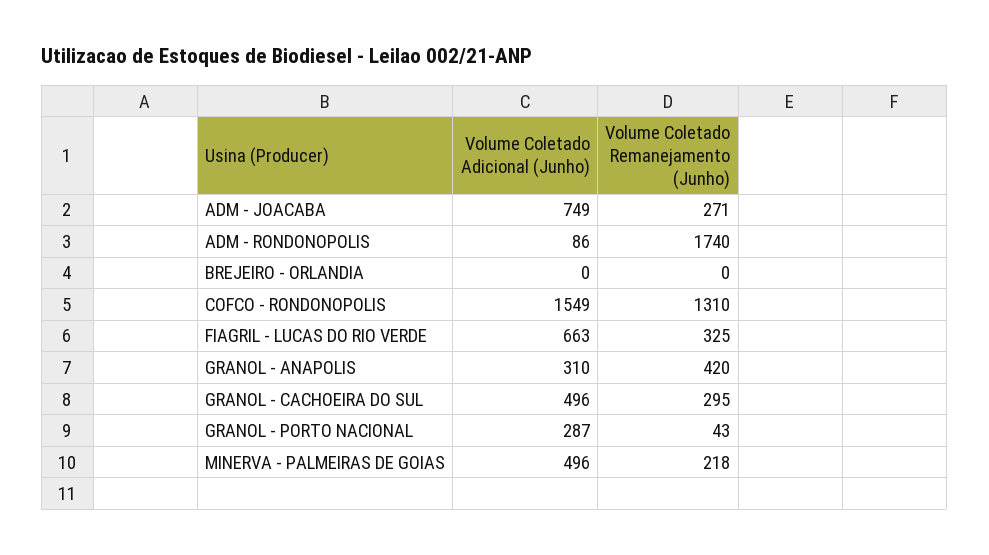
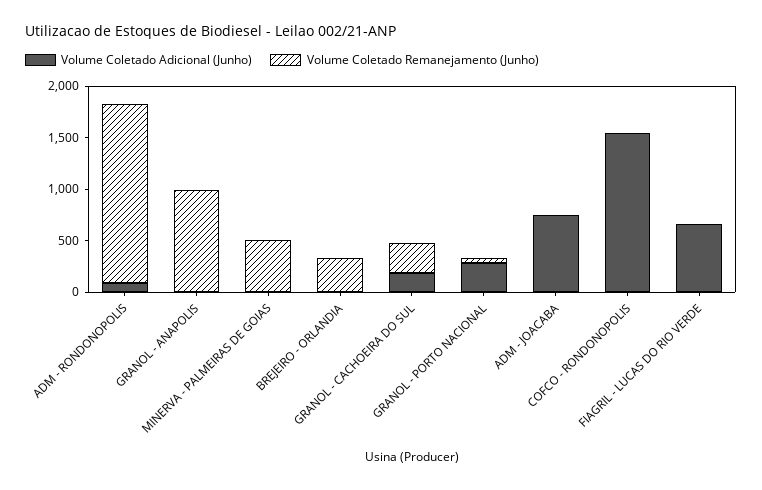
  {
    "Volume Coletado Adicional (Junho)": {
      "ADM - JOACABA": 749,
      "ADM - RONDONOPOLIS": 86,
      "BREJEIRO - ORLANDIA": 0,
      "COFCO - RONDONOPOLIS": 1549,
      "FIAGRIL - LUCAS DO RIO VERDE": 663,
-     "GRANOL - ANAPOLIS": 310,
+     "GRANOL - ANAPOLIS": 0,
-     "GRANOL - CACHOEIRA DO SUL": 496,
+     "GRANOL - CACHOEIRA DO SUL": 200,
      "GRANOL - PORTO NACIONAL": 287,
-     "MINERVA - PALMEIRAS DE GOIAS": 496
+     "MINERVA - PALMEIRAS DE GOIAS": 0
    },
    "Volume Coletado Remanejamento (Junho)": {
-     "ADM - JOACABA": 271,
+     "ADM - JOACABA": 0,
      "ADM - RONDONOPOLIS": 1740,
-     "BREJEIRO - ORLANDIA": 0,
+     "BREJEIRO - ORLANDIA": 300,
-     "COFCO - RONDONOPOLIS": 1310,
+     "COFCO - RONDONOPOLIS": 0,
-     "FIAGRIL - LUCAS DO RIO VERDE": 325,
+     "FIAGRIL - LUCAS DO RIO VERDE": 0,
-     "GRANOL - ANAPOLIS": 420,
+     "GRANOL - ANAPOLIS": 1000,
      "GRANOL - CACHOEIRA DO SUL": 295,
      "GRANOL - PORTO NACIONAL": 43,
-     "MINERVA - PALMEIRAS DE GOIAS": 218
+     "MINERVA - PALMEIRAS DE GOIAS": 500
    }
  }

